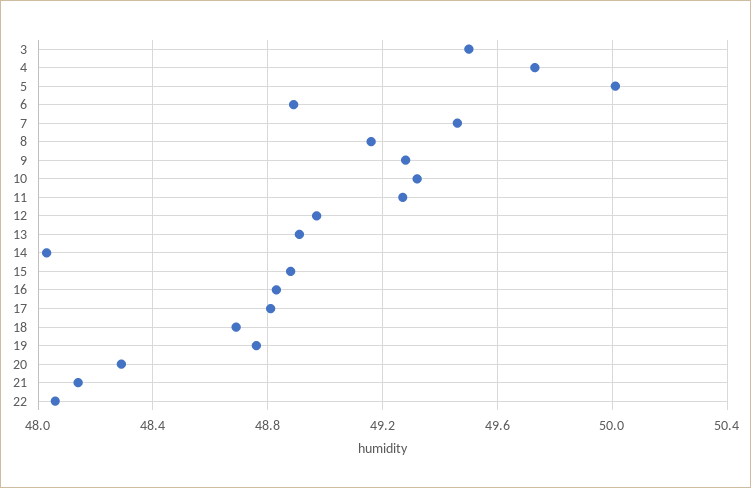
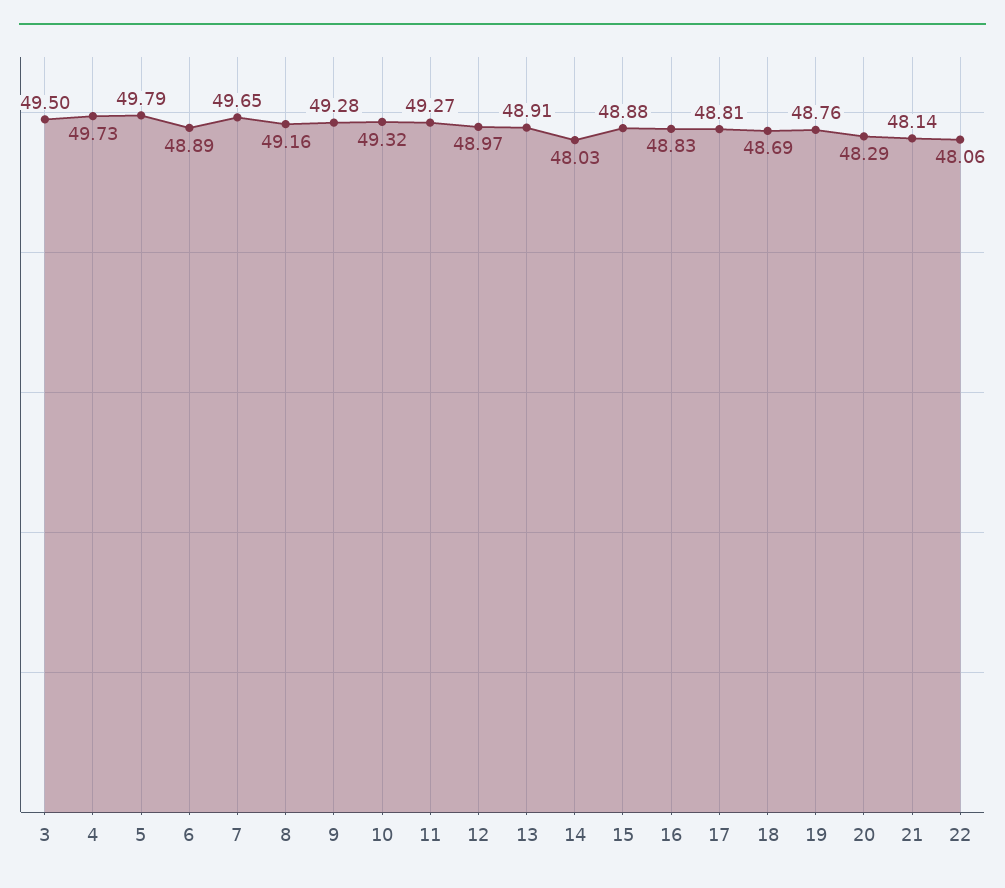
  {
    "3": 49.5,
    "4": 49.73,
-   "5": 50,
+   "5": 49.79,
    "6": 48.89,
-   "7": 49.45,
+   "7": 49.65,
    "8": 49.16,
    "9": 49.28,
    "10": 49.32,
    "11": 49.27,
    "12": 48.97,
    "13": 48.91,
    "14": 48.03,
    "15": 48.88,
    "16": 48.83,
    "17": 48.81,
    "18": 48.69,
    "19": 48.76,
    "20": 48.29,
    "21": 48.14,
    "22": 48.06
  }

